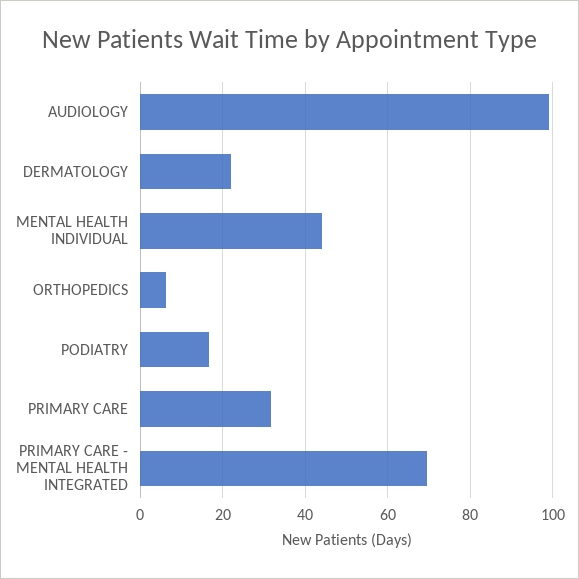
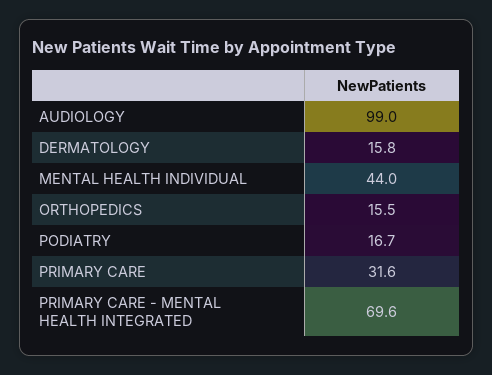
  {
    "AUDIOLOGY": 99,
-   "DERMATOLOGY": 22,
+   "DERMATOLOGY": 15.8,
    "MENTAL HEALTH INDIVIDUAL": 44,
-   "ORTHOPEDICS": 6,
+   "ORTHOPEDICS": 15.5,
    "PODIATRY": 16.7,
    "PRIMARY CARE": 31.6,
    "PRIMARY CARE - MENTAL HEALTH INTEGRATED": 69.6
  }

